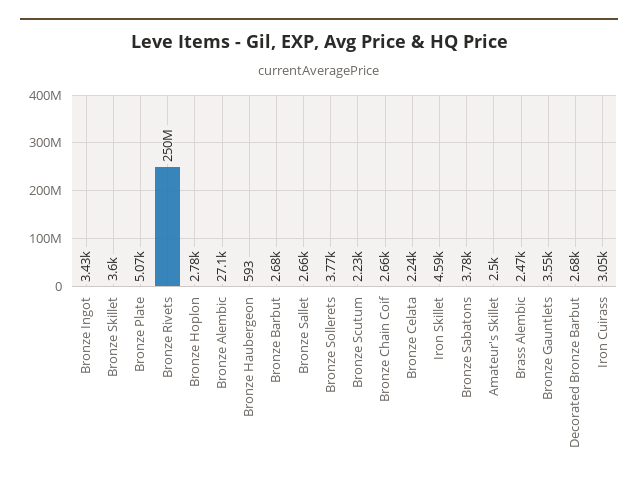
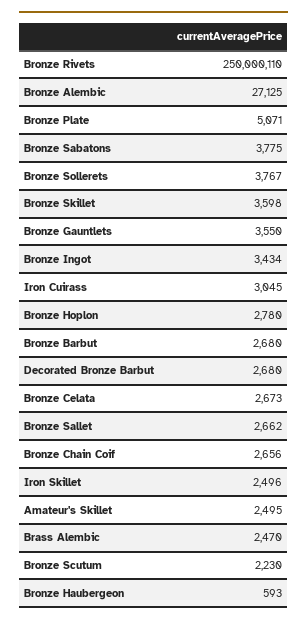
  {
    "Bronze Ingot": 3434,
    "Bronze Skillet": 3598,
    "Bronze Plate": 5071,
    "Bronze Rivets": 250000110,
    "Bronze Hoplon": 2780,
    "Bronze Alembic": 27125,
    "Bronze Haubergeon": 593,
    "Bronze Barbut": 2680,
    "Bronze Sallet": 2662,
    "Bronze Sollerets": 3767,
    "Bronze Scutum": 2230,
    "Bronze Chain Coif": 2656,
-   "Bronze Celata": 2240,
+   "Bronze Celata": 2673,
-   "Iron Skillet": 4590,
+   "Iron Skillet": 2496,
    "Bronze Sabatons": 3775,
    "Amateur's Skillet": 2495,
    "Brass Alembic": 2470,
    "Bronze Gauntlets": 3550,
    "Decorated Bronze Barbut": 2680,
    "Iron Cuirass": 3045
  }

